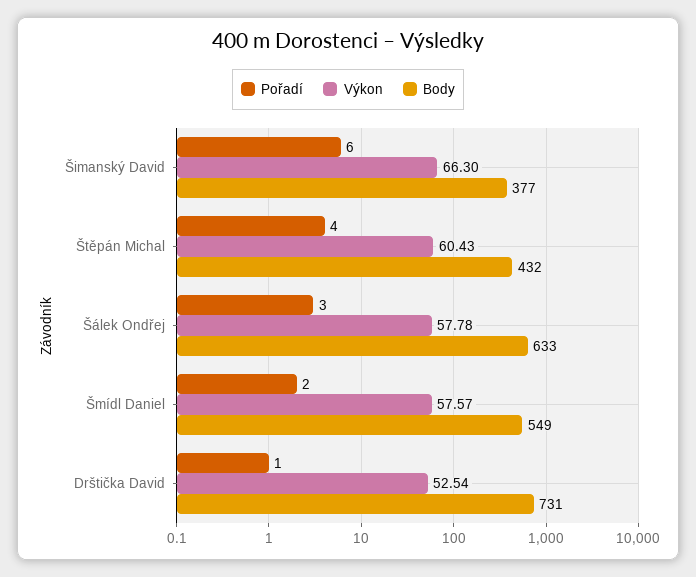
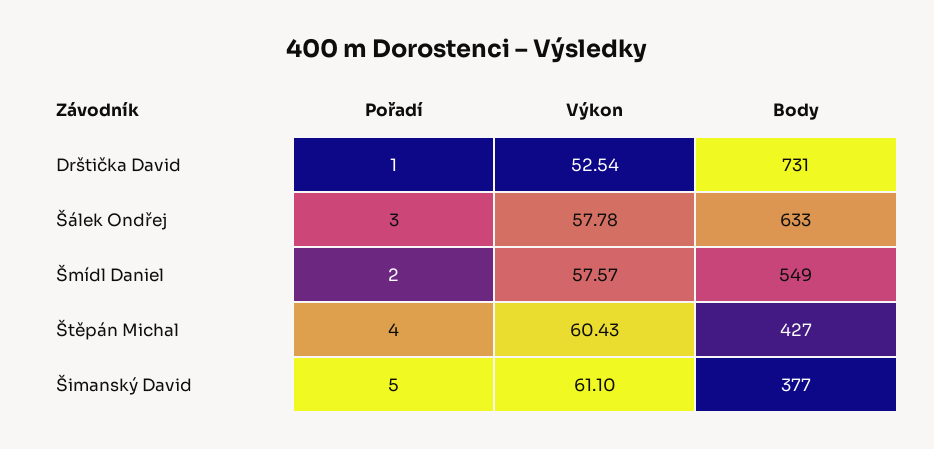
  {
    "Pořadí": {
-     "Šimanský David": 6,
+     "Šimanský David": 5,
      "Štěpán Michal": 4,
      "Šálek Ondřej": 3,
      "Šmídl Daniel": 2,
      "Drštička David": 1
    },
    "Výkon": {
-     "Šimanský David": 66.3,
+     "Šimanský David": 61.1,
      "Štěpán Michal": 60.43,
      "Šálek Ondřej": 57.78,
      "Šmídl Daniel": 57.57,
      "Drštička David": 52.54
    },
    "Body": {
      "Šimanský David": 377,
-     "Štěpán Michal": 432,
+     "Štěpán Michal": 427,
      "Šálek Ondřej": 633,
      "Šmídl Daniel": 549,
      "Drštička David": 731
    }
  }

